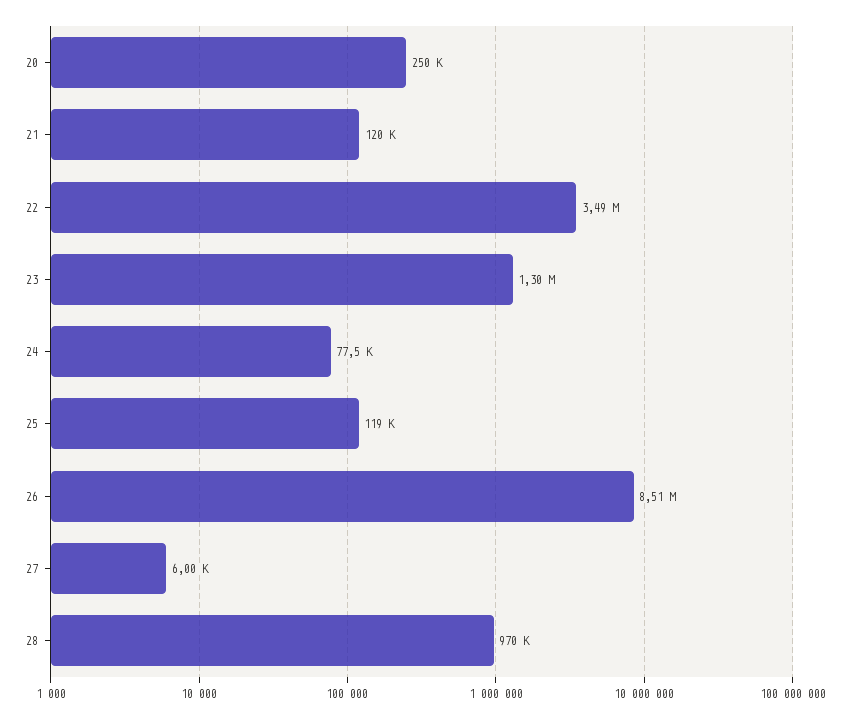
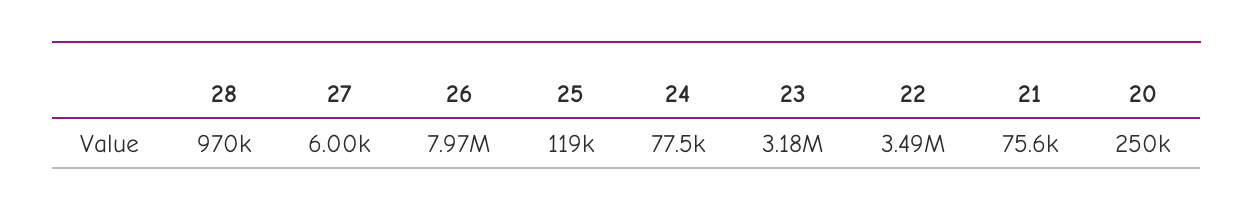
  {
    "20": 250000,
-   "21": 120000,
+   "21": 75600,
    "22": 3490000,
-   "23": 1300000,
+   "23": 3180000,
    "24": 77500,
    "25": 119000,
-   "26": 8510000,
+   "26": 7970000,
    "27": 6000,
    "28": 970000
  }

